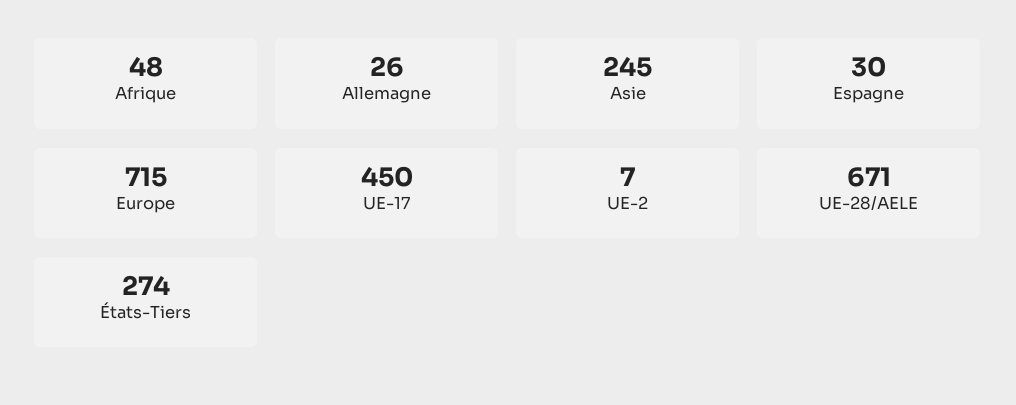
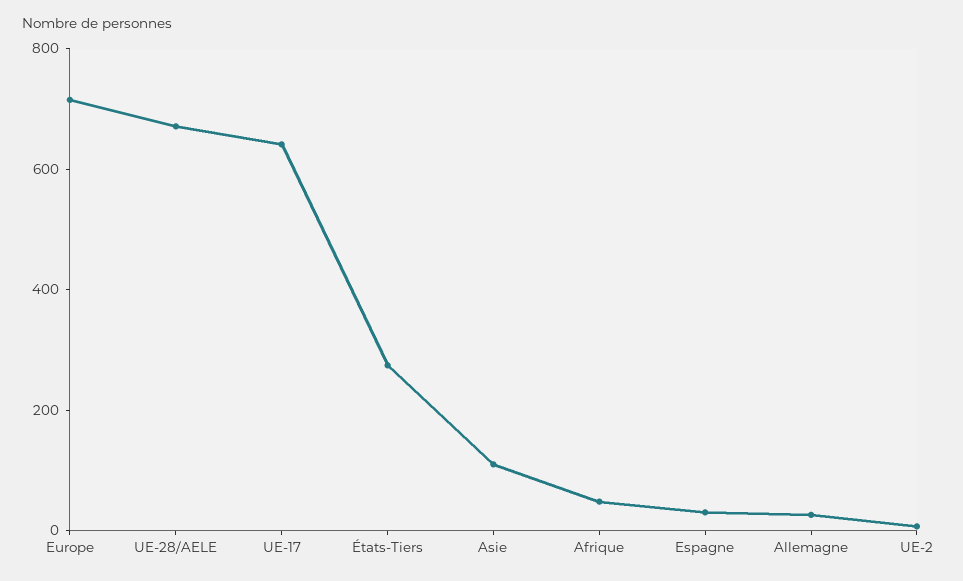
  {
    "Afrique": 48,
    "Allemagne": 26,
-   "Asie": 245,
+   "Asie": 100,
    "Espagne": 30,
    "Europe": 715,
-   "UE-17": 450,
+   "UE-17": 650,
    "UE-2": 7,
    "UE-28/AELE": 671,
    "États-Tiers": 274
  }

